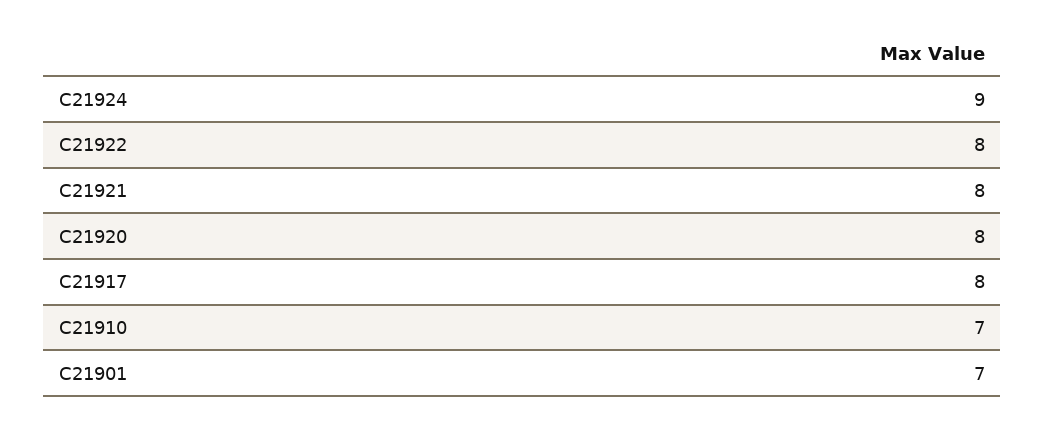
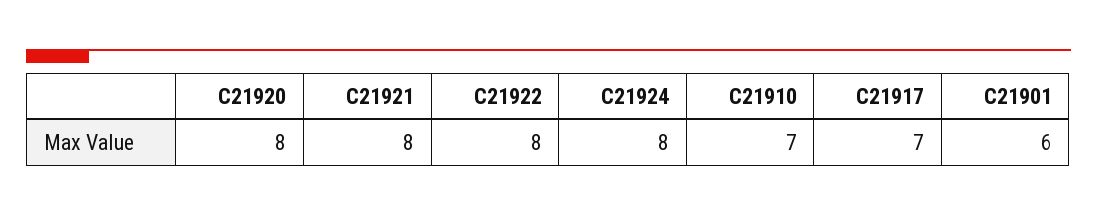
  {
-   "C21924": 9,
+   "C21924": 8,
    "C21922": 8,
    "C21921": 8,
    "C21920": 8,
-   "C21917": 8,
+   "C21917": 7,
    "C21910": 7,
-   "C21901": 7
+   "C21901": 6
  }

